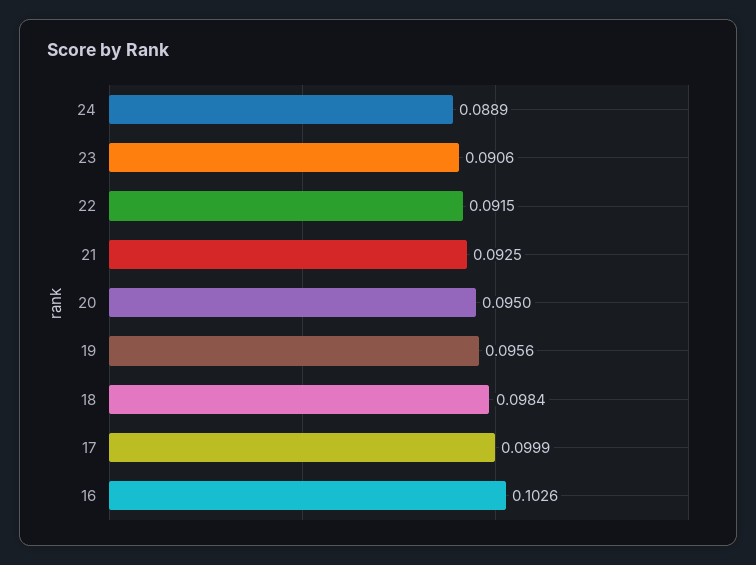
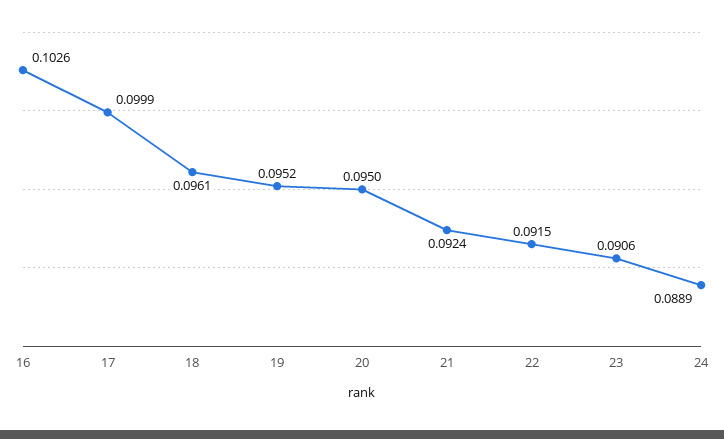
  {
    "24": 0.0889,
    "23": 0.0906,
    "22": 0.0915,
-   "21": 0.0925,
+   "21": 0.0924,
    "20": 0.095,
-   "19": 0.0956,
+   "19": 0.0952,
-   "18": 0.0984,
+   "18": 0.0961,
    "17": 0.0999,
    "16": 0.1026
  }

